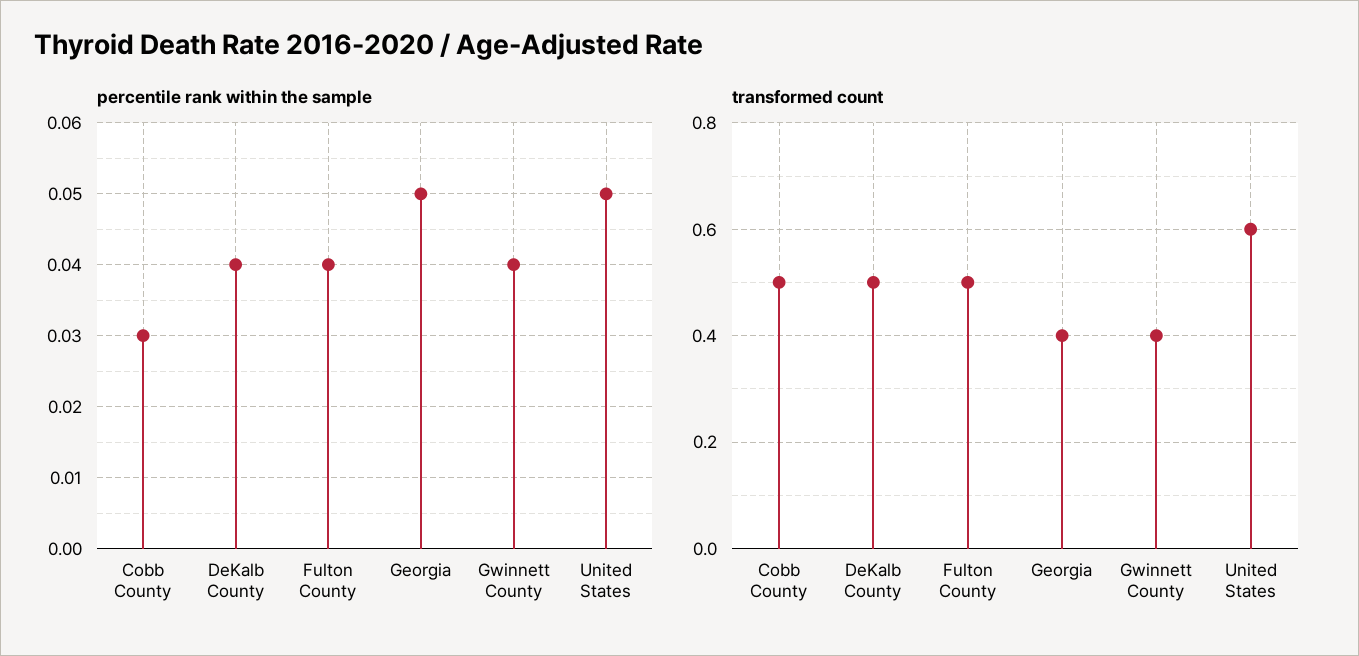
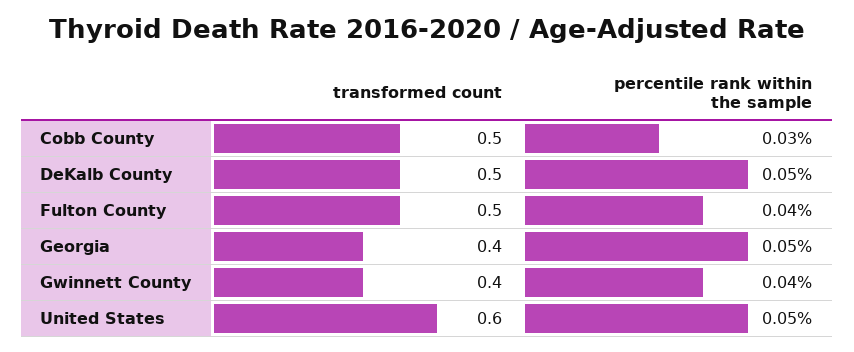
  {
    "percentile rank within the sample": {
      "Cobb County": 0.03,
-     "DeKalb County": 0.04,
+     "DeKalb County": 0.05,
      "Fulton County": 0.04,
      "Georgia": 0.05,
      "Gwinnett County": 0.04,
      "United States": 0.05
    },
    "transformed count": {
      "Cobb County": 0.5,
      "DeKalb County": 0.5,
      "Fulton County": 0.5,
      "Georgia": 0.4,
      "Gwinnett County": 0.4,
      "United States": 0.6
    }
  }

